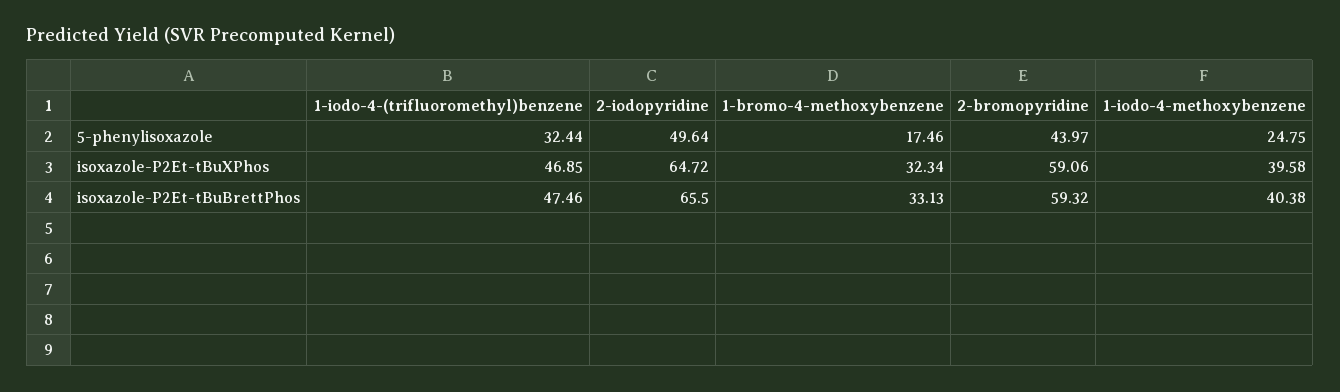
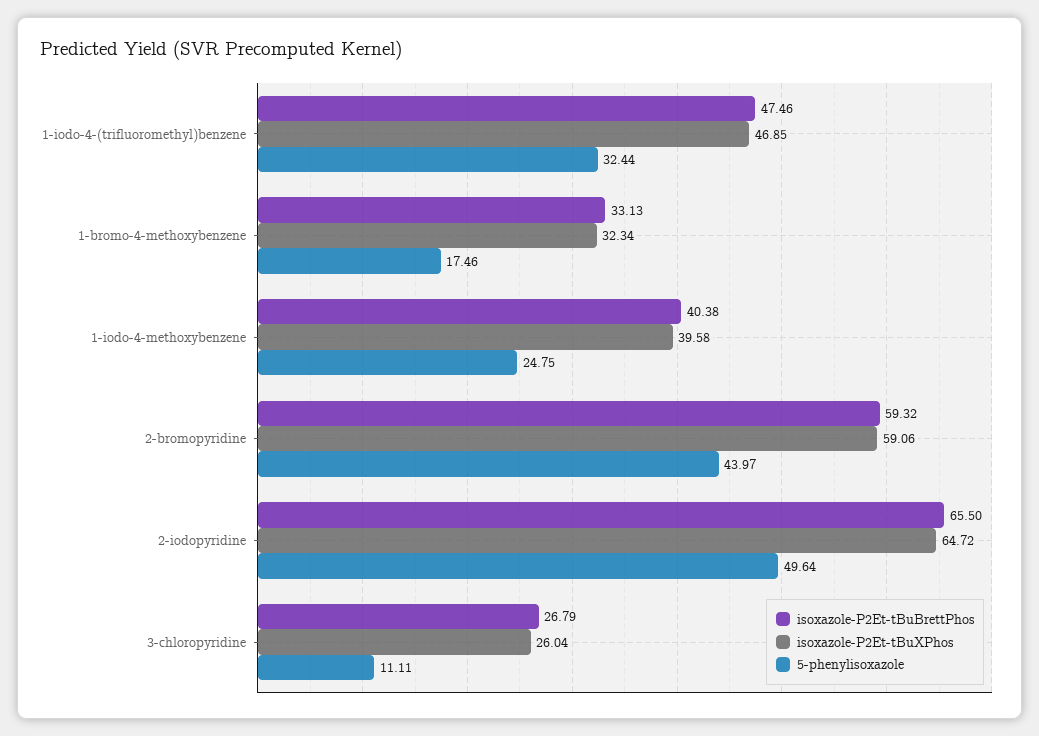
  {
    "5-phenylisoxazole": {
      "1-iodo-4-(trifluoromethyl)benzene": 32.44,
      "2-iodopyridine": 49.64,
      "1-bromo-4-methoxybenzene": 17.46,
      "2-bromopyridine": 43.97,
-     "1-iodo-4-methoxybenzene": 24.75
+     "1-iodo-4-methoxybenzene": 24.75,
+     "3-chloropyridine": 11.11
    },
    "isoxazole-P2Et-tBuXPhos": {
      "1-iodo-4-(trifluoromethyl)benzene": 46.85,
      "2-iodopyridine": 64.72,
      "1-bromo-4-methoxybenzene": 32.34,
      "2-bromopyridine": 59.06,
-     "1-iodo-4-methoxybenzene": 39.58
+     "1-iodo-4-methoxybenzene": 39.58,
+     "3-chloropyridine": 26.04
    },
    "isoxazole-P2Et-tBuBrettPhos": {
      "1-iodo-4-(trifluoromethyl)benzene": 47.46,
      "2-iodopyridine": 65.5,
      "1-bromo-4-methoxybenzene": 33.13,
      "2-bromopyridine": 59.32,
-     "1-iodo-4-methoxybenzene": 40.38
+     "1-iodo-4-methoxybenzene": 40.38,
+     "3-chloropyridine": 26.79
    }
  }

